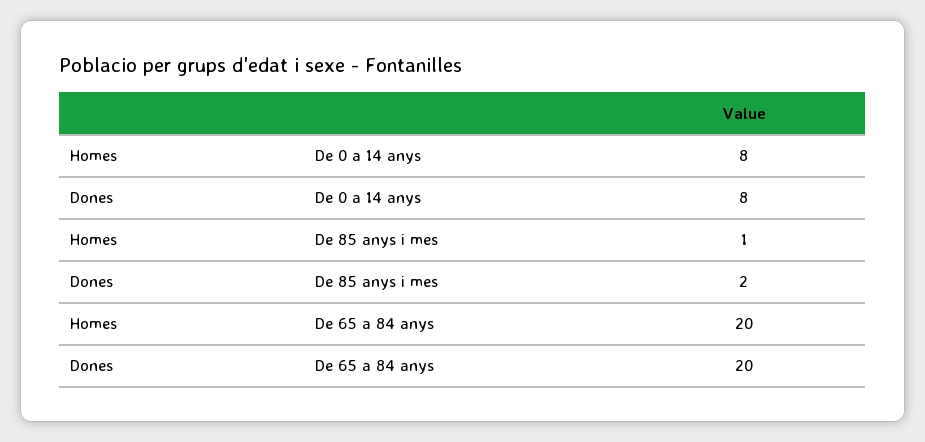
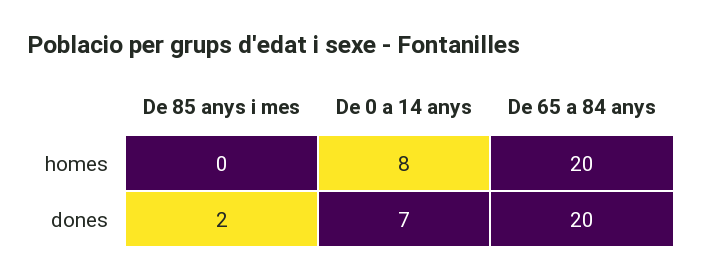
  {
    "Homes": {
      "De 0 a 14 anys": 8,
-     "De 85 anys i mes": 1,
+     "De 85 anys i mes": 0,
      "De 65 a 84 anys": 20
    },
    "Dones": {
-     "De 0 a 14 anys": 8,
+     "De 0 a 14 anys": 7,
      "De 85 anys i mes": 2,
      "De 65 a 84 anys": 20
    }
  }

